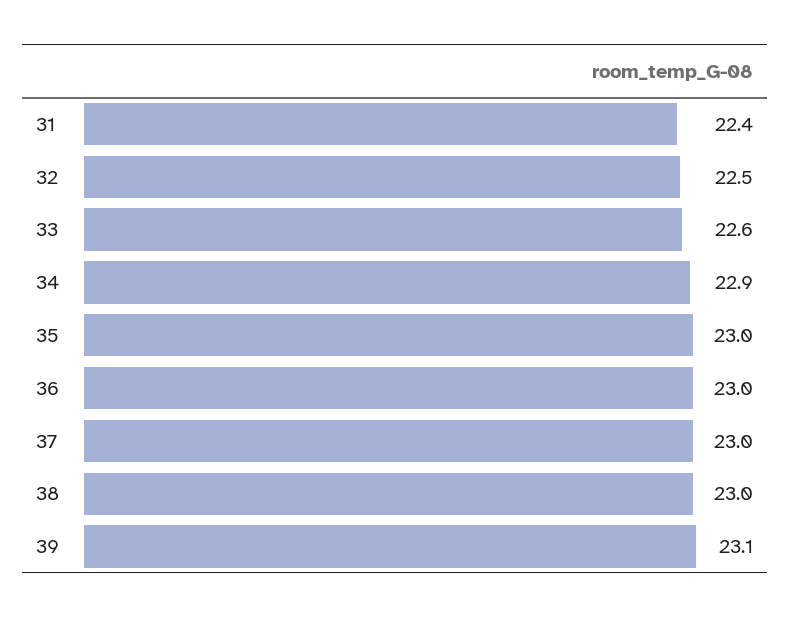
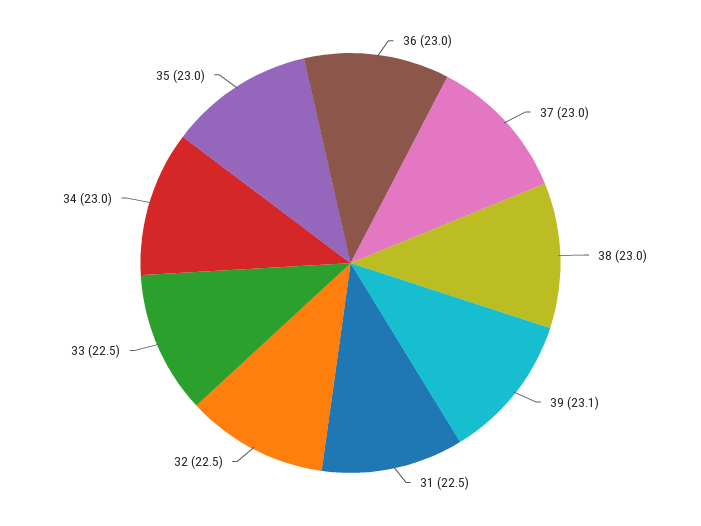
  {
-   "31": 22.4,
+   "31": 22.5,
    "32": 22.5,
-   "33": 22.6,
+   "33": 22.5,
-   "34": 22.9,
+   "34": 23,
    "35": 23,
    "36": 23,
    "37": 23,
    "38": 23,
    "39": 23.1
  }

